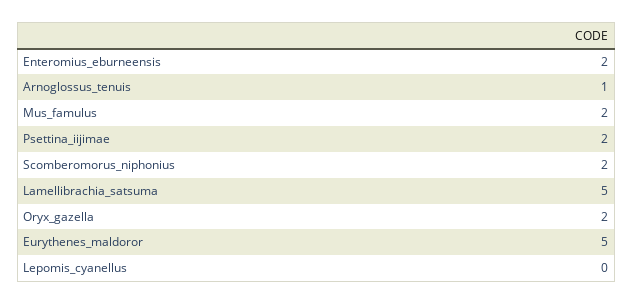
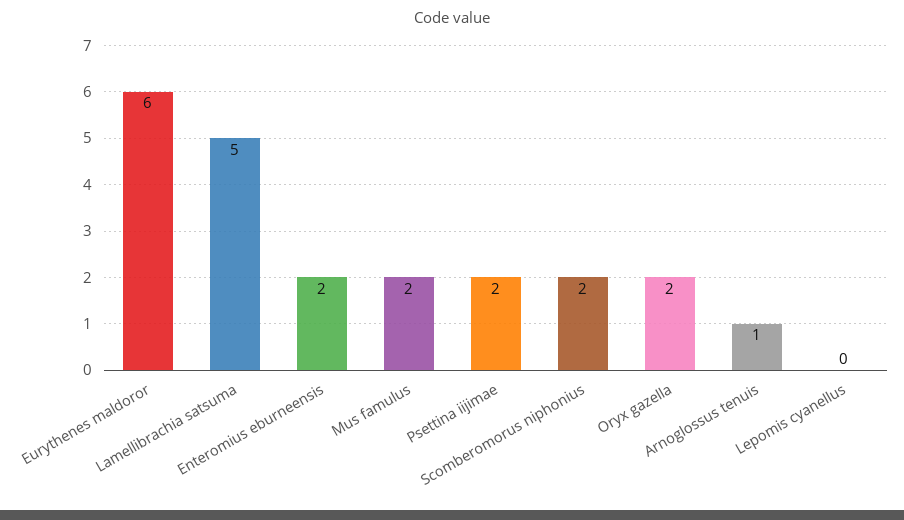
  {
    "Enteromius_eburneensis": 2,
    "Arnoglossus_tenuis": 1,
    "Mus_famulus": 2,
    "Psettina_iijimae": 2,
    "Scomberomorus_niphonius": 2,
    "Lamellibrachia_satsuma": 5,
    "Oryx_gazella": 2,
-   "Eurythenes_maldoror": 5,
+   "Eurythenes_maldoror": 6,
    "Lepomis_cyanellus": 0
  }

